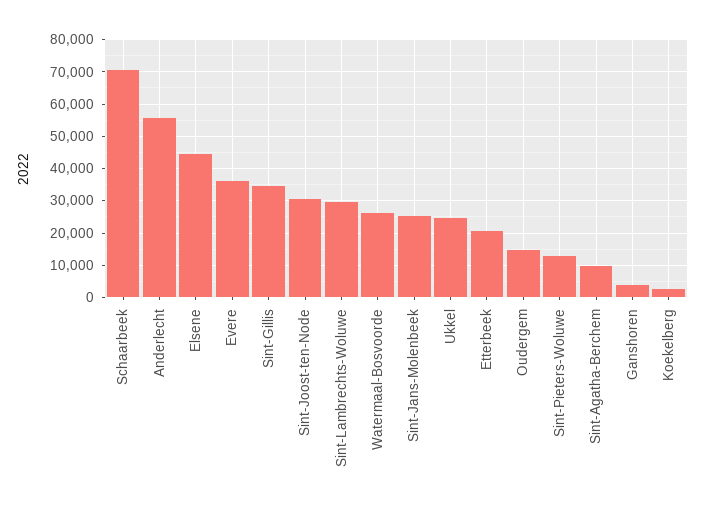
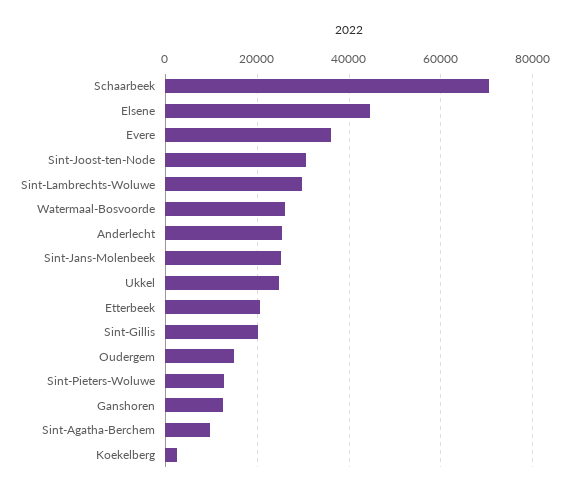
  {
    "Schaarbeek": 70000,
-   "Anderlecht": 56000,
+   "Anderlecht": 26000,
    "Elsene": 44000,
    "Evere": 36000,
-   "Sint-Gillis": 34000,
+   "Sint-Gillis": 20000,
    "Sint-Joost-ten-Node": 30000,
    "Sint-Lambrechts-Woluwe": 30000,
    "Watermaal-Bosvoorde": 26000,
    "Sint-Jans-Molenbeek": 26000,
    "Ukkel": 24000,
    "Etterbeek": 20000,
    "Oudergem": 14000,
    "Sint-Pieters-Woluwe": 12000,
    "Sint-Agatha-Berchem": 10000,
-   "Ganshoren": 4000,
+   "Ganshoren": 12000,
    "Koekelberg": 2000
  }

